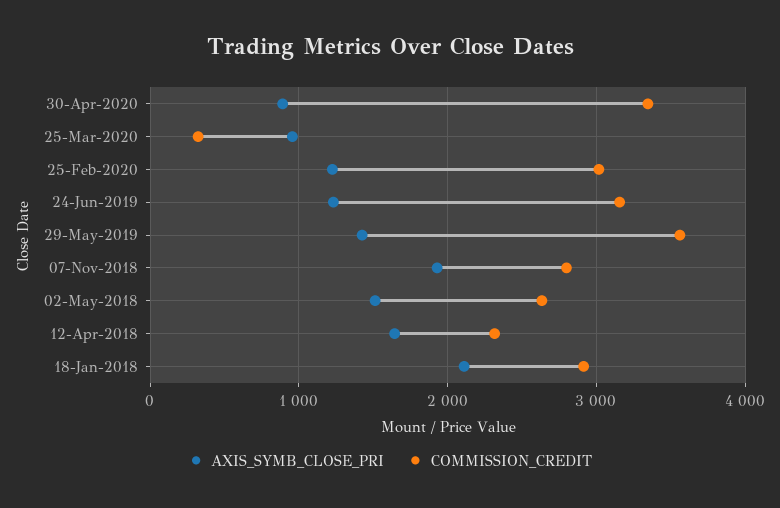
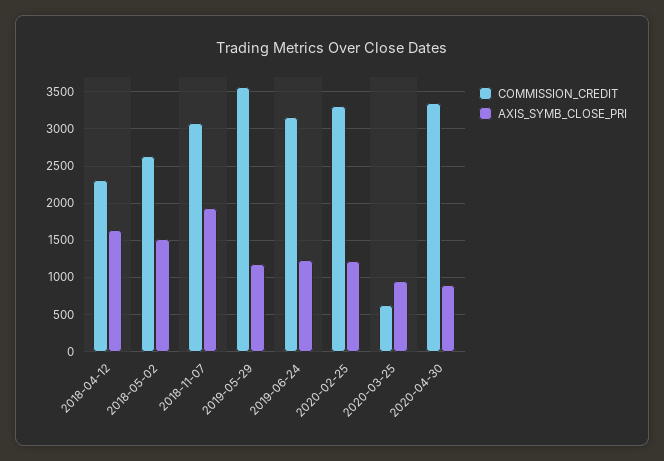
  {
    "AXIS_SYMB_CLOSE_PRI": {
      "30-Apr-2020": 900,
      "25-Mar-2020": 1000,
      "25-Feb-2020": 1200,
      "24-Jun-2019": 1200,
-     "29-May-2019": 1400,
+     "29-May-2019": 1200,
      "07-Nov-2018": 1900,
      "02-May-2018": 1500,
-     "12-Apr-2018": 1600,
+     "12-Apr-2018": 1600
-     "18-Jan-2018": 2100
    },
    "COMMISSION_CREDIT": {
      "30-Apr-2020": 3300,
-     "25-Mar-2020": 300,
+     "25-Mar-2020": 600,
-     "25-Feb-2020": 3000,
+     "25-Feb-2020": 3300,
      "24-Jun-2019": 3200,
      "29-May-2019": 3600,
-     "07-Nov-2018": 2800,
+     "07-Nov-2018": 3100,
      "02-May-2018": 2600,
-     "12-Apr-2018": 2300,
+     "12-Apr-2018": 2300
-     "18-Jan-2018": 2900
    }
  }

